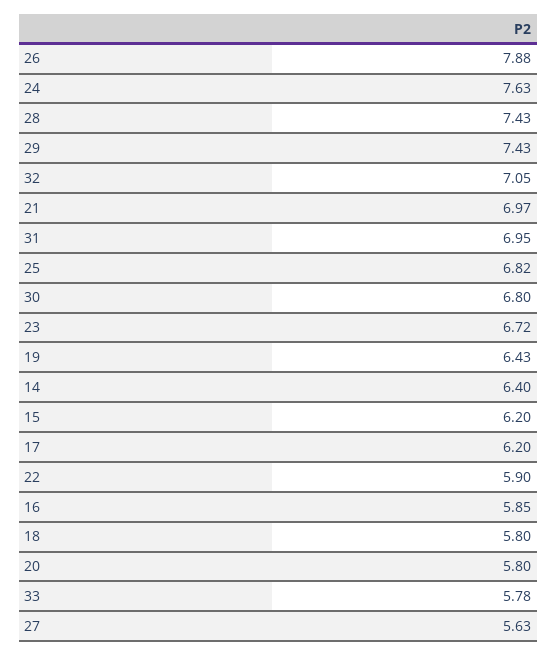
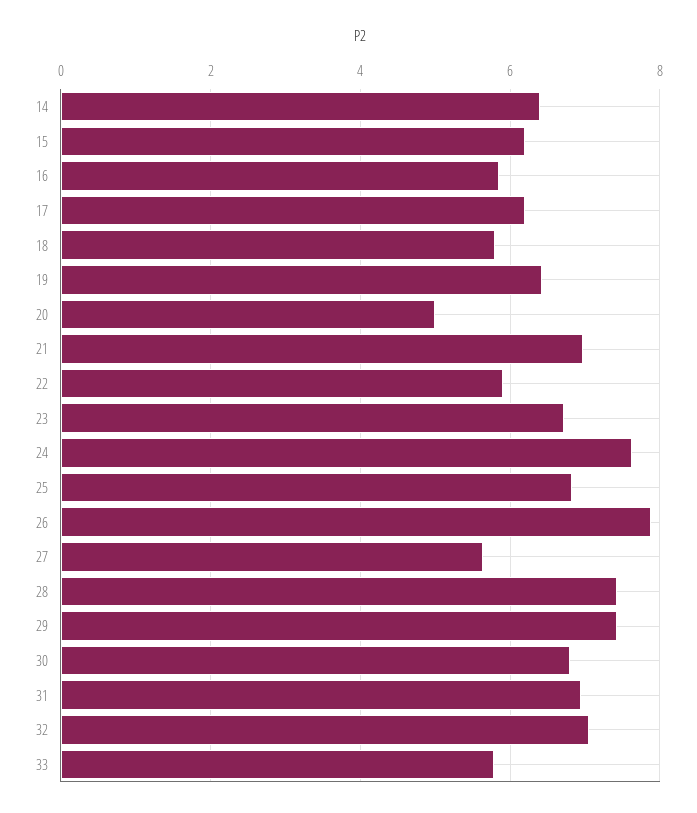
  {
    "26": 7.88,
    "24": 7.63,
    "28": 7.43,
    "29": 7.43,
    "32": 7.05,
    "21": 6.97,
    "31": 6.95,
    "25": 6.82,
    "30": 6.8,
    "23": 6.72,
    "19": 6.43,
    "14": 6.4,
    "15": 6.2,
    "17": 6.2,
    "22": 5.9,
    "16": 5.85,
    "18": 5.8,
-   "20": 5.8,
+   "20": 5,
    "33": 5.78,
    "27": 5.63
  }

